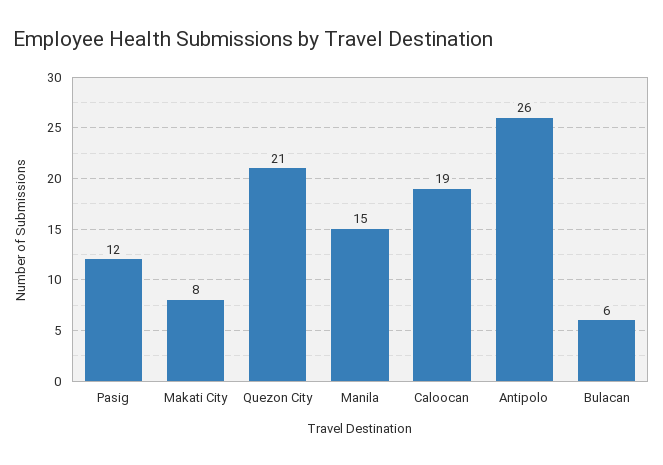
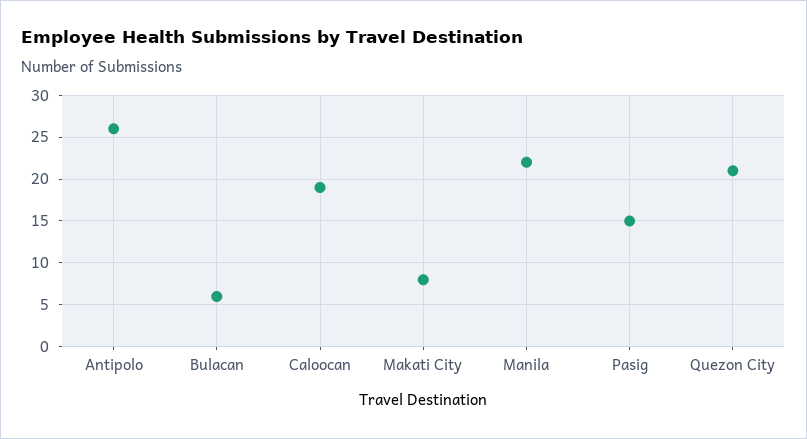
  {
-   "Pasig": 12,
+   "Pasig": 15,
    "Makati City": 8,
    "Quezon City": 21,
-   "Manila": 15,
+   "Manila": 22,
    "Caloocan": 19,
    "Antipolo": 26,
    "Bulacan": 6
  }

